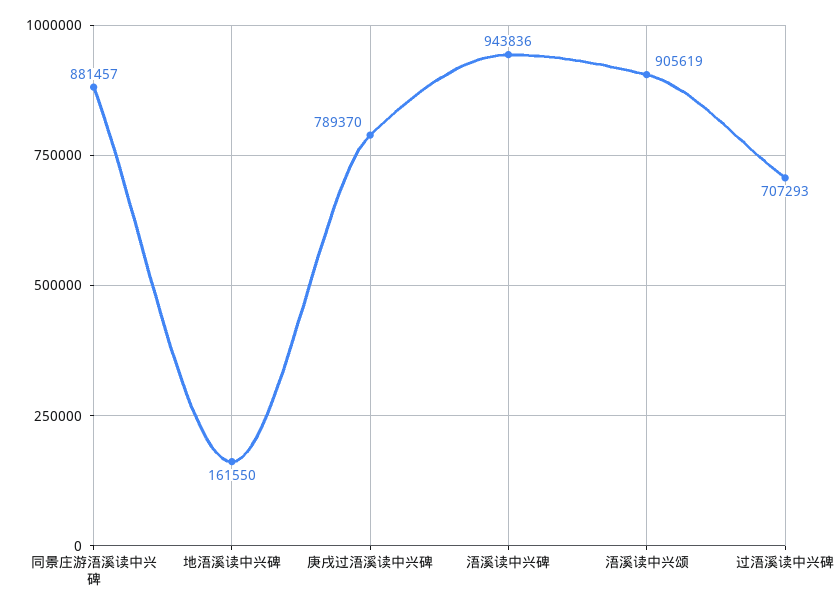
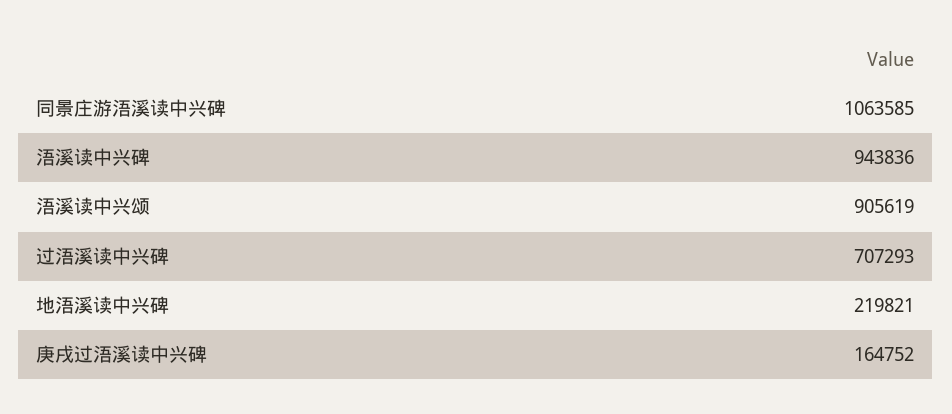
  {
-   "同景庄游浯溪读中兴碑": 881457,
+   "同景庄游浯溪读中兴碑": 1063585,
-   "地浯溪读中兴碑": 161550,
+   "地浯溪读中兴碑": 219821,
-   "庚戌过浯溪读中兴碑": 789370,
+   "庚戌过浯溪读中兴碑": 164752,
    "浯溪读中兴碑": 943836,
    "浯溪读中兴颂": 905619,
    "过浯溪读中兴碑": 707293
  }

